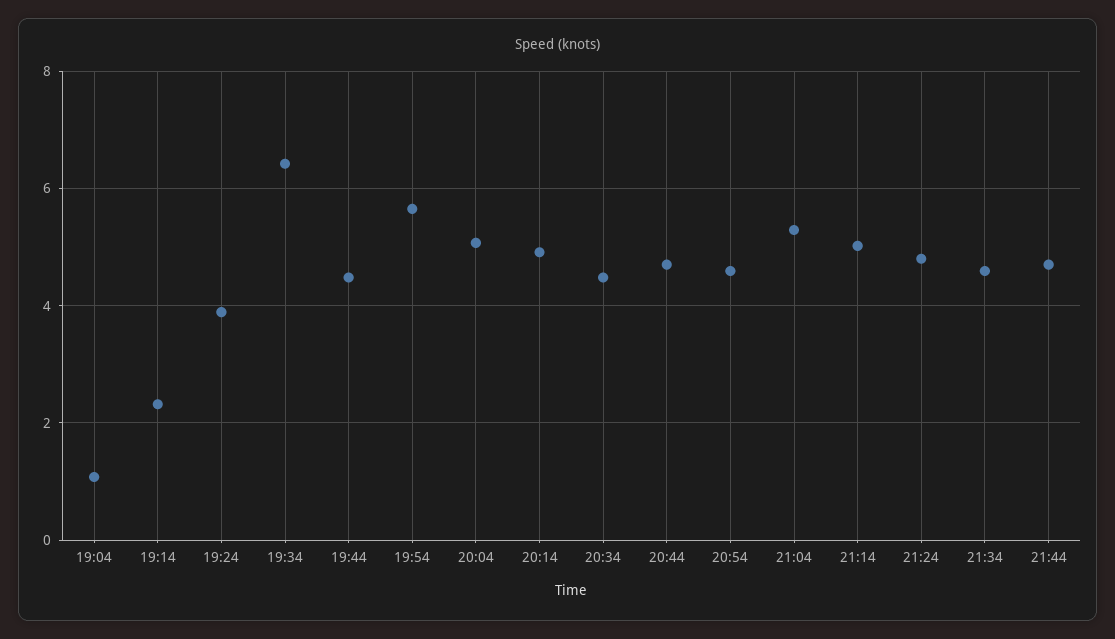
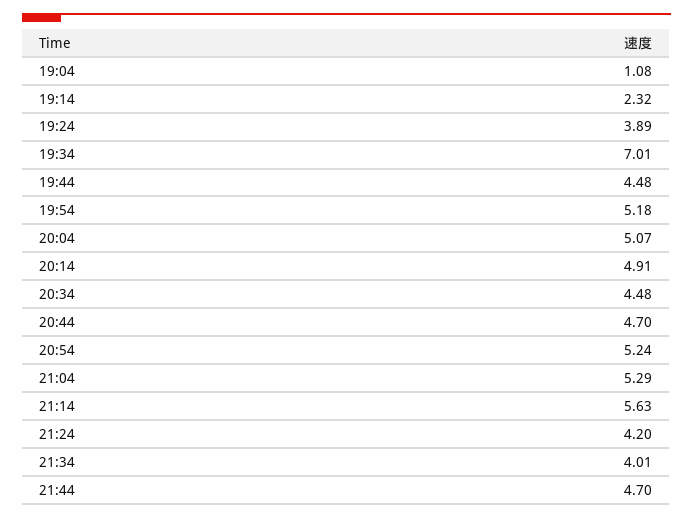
  {
    "19:04": 1.08,
    "19:14": 2.32,
    "19:24": 3.89,
-   "19:34": 6.4,
+   "19:34": 7.01,
    "19:44": 4.48,
-   "19:54": 5.6,
+   "19:54": 5.18,
    "20:04": 5.07,
    "20:14": 4.91,
    "20:34": 4.48,
    "20:44": 4.7,
-   "20:54": 4.6,
+   "20:54": 5.24,
    "21:04": 5.29,
-   "21:14": 5,
+   "21:14": 5.63,
-   "21:24": 4.8,
+   "21:24": 4.2,
-   "21:34": 4.6,
+   "21:34": 4.01,
    "21:44": 4.7
  }

